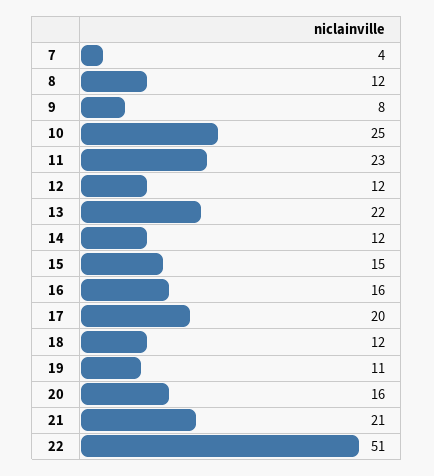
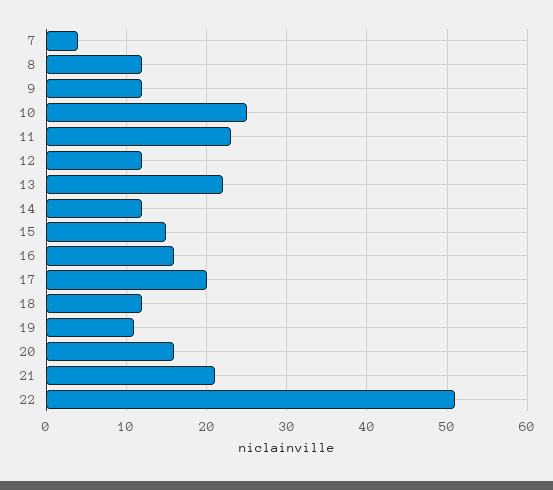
  {
    "7": 4,
    "8": 12,
-   "9": 8,
+   "9": 12,
    "10": 25,
    "11": 23,
    "12": 12,
    "13": 22,
    "14": 12,
    "15": 15,
    "16": 16,
    "17": 20,
    "18": 12,
    "19": 11,
    "20": 16,
    "21": 21,
    "22": 51
  }

